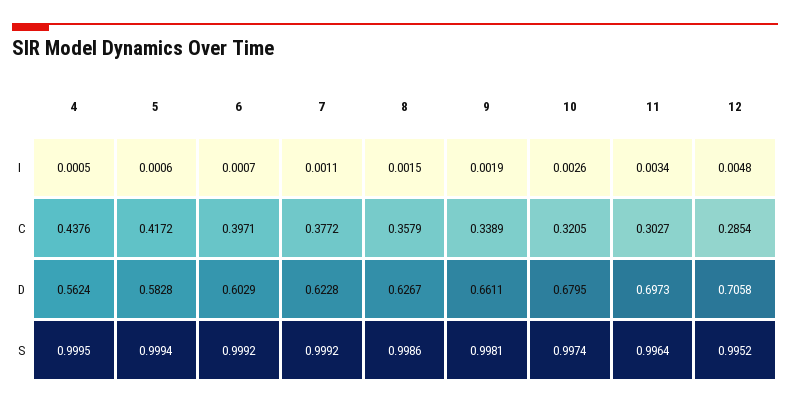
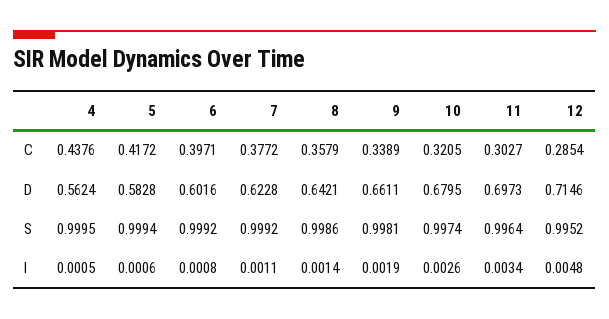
  {
    "4": {
      "I": 0.0005,
      "C": 0.4376,
      "D": 0.5624,
      "S": 0.9995
    },
    "5": {
      "I": 0.0006,
      "C": 0.4172,
      "D": 0.5828,
      "S": 0.9994
    },
    "6": {
-     "I": 0.0007,
+     "I": 0.0008,
      "C": 0.3971,
-     "D": 0.6029,
+     "D": 0.6016,
      "S": 0.9992
    },
    "7": {
      "I": 0.0011,
      "C": 0.3772,
      "D": 0.6228,
      "S": 0.9992
    },
    "8": {
-     "I": 0.0015,
+     "I": 0.0014,
      "C": 0.3579,
-     "D": 0.6267,
+     "D": 0.6421,
      "S": 0.9986
    },
    "9": {
      "I": 0.0019,
      "C": 0.3389,
      "D": 0.6611,
      "S": 0.9981
    },
    "10": {
      "I": 0.0026,
      "C": 0.3205,
      "D": 0.6795,
      "S": 0.9974
    },
    "11": {
      "I": 0.0034,
      "C": 0.3027,
      "D": 0.6973,
      "S": 0.9964
    },
    "12": {
      "I": 0.0048,
      "C": 0.2854,
-     "D": 0.7058,
+     "D": 0.7146,
      "S": 0.9952
    }
  }

